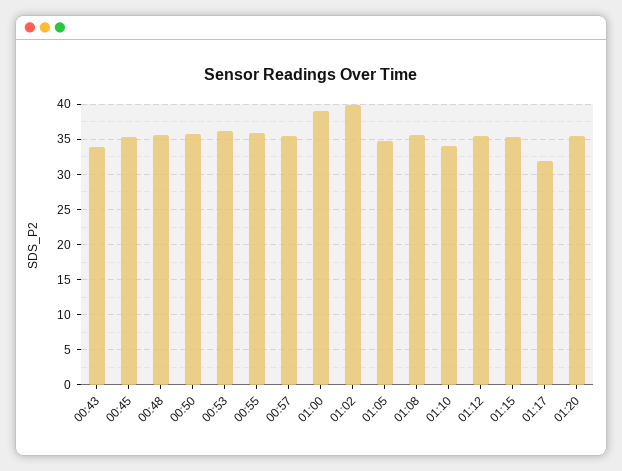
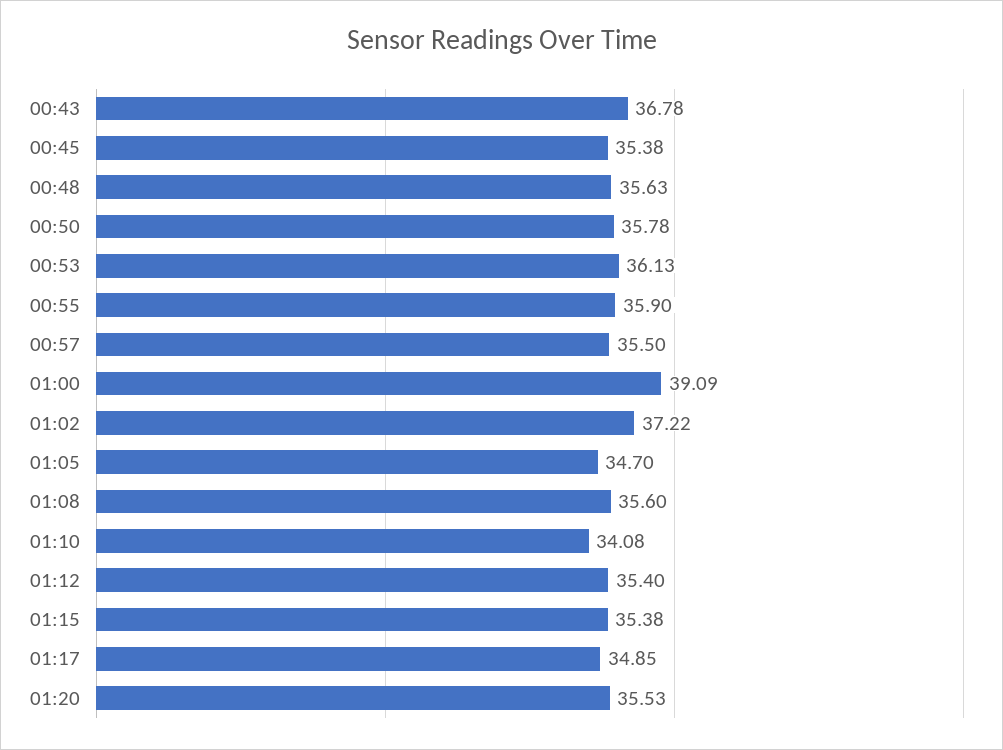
  {
-   "00:43": 34,
+   "00:43": 36.78,
    "00:45": 35.38,
    "00:48": 35.63,
    "00:50": 35.78,
    "00:53": 36.13,
    "00:55": 35.9,
    "00:57": 35.5,
    "01:00": 39.09,
-   "01:02": 40,
+   "01:02": 37.22,
    "01:05": 34.7,
    "01:08": 35.6,
    "01:10": 34.08,
    "01:12": 35.4,
    "01:15": 35.38,
-   "01:17": 32,
+   "01:17": 34.85,
    "01:20": 35.53
  }

